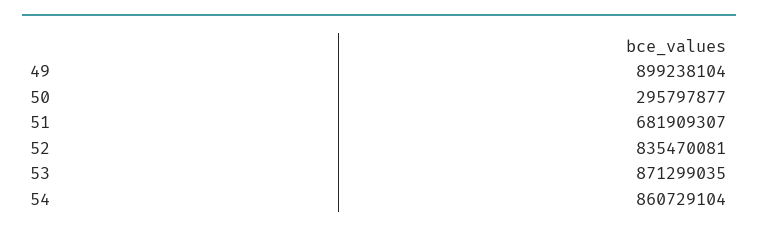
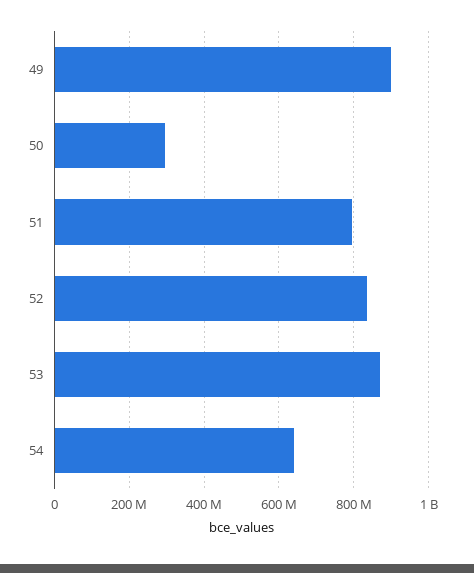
  {
    "49": 899238104,
    "50": 295797877,
-   "51": 681909307,
+   "51": 800000000,
    "52": 835470081,
    "53": 871299035,
-   "54": 860729104
+   "54": 640000000
  }

